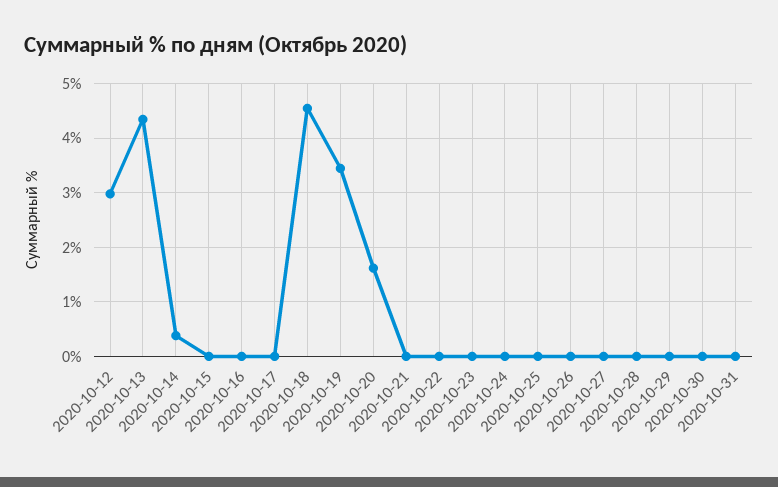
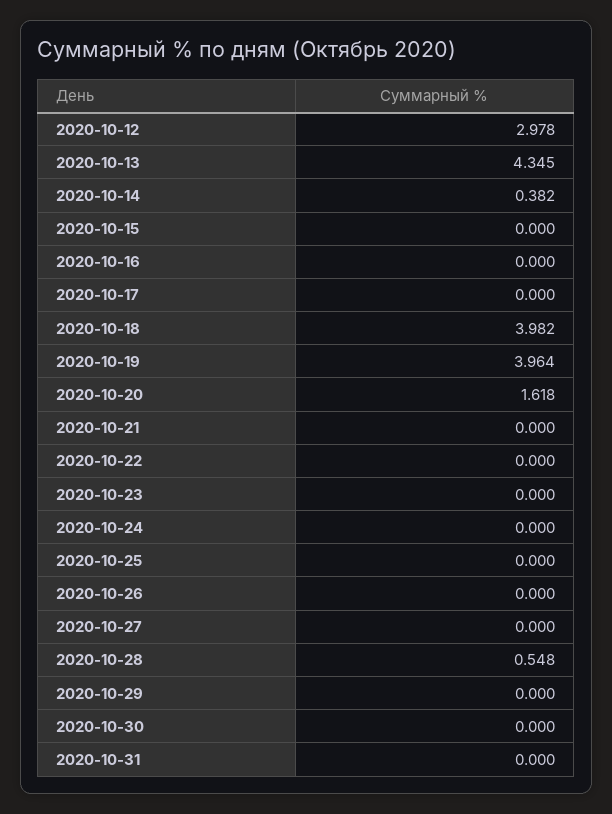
  {
    "2020-10-12": 2.978,
    "2020-10-13": 4.345,
    "2020-10-14": 0.382,
    "2020-10-15": 0,
    "2020-10-16": 0,
    "2020-10-17": 0,
-   "2020-10-18": 4.6,
+   "2020-10-18": 3.982,
-   "2020-10-19": 3.4,
+   "2020-10-19": 3.964,
    "2020-10-20": 1.618,
    "2020-10-21": 0,
    "2020-10-22": 0,
    "2020-10-23": 0,
    "2020-10-24": 0,
    "2020-10-25": 0,
    "2020-10-26": 0,
    "2020-10-27": 0,
-   "2020-10-28": 0,
+   "2020-10-28": 0.548,
    "2020-10-29": 0,
    "2020-10-30": 0,
    "2020-10-31": 0
  }

